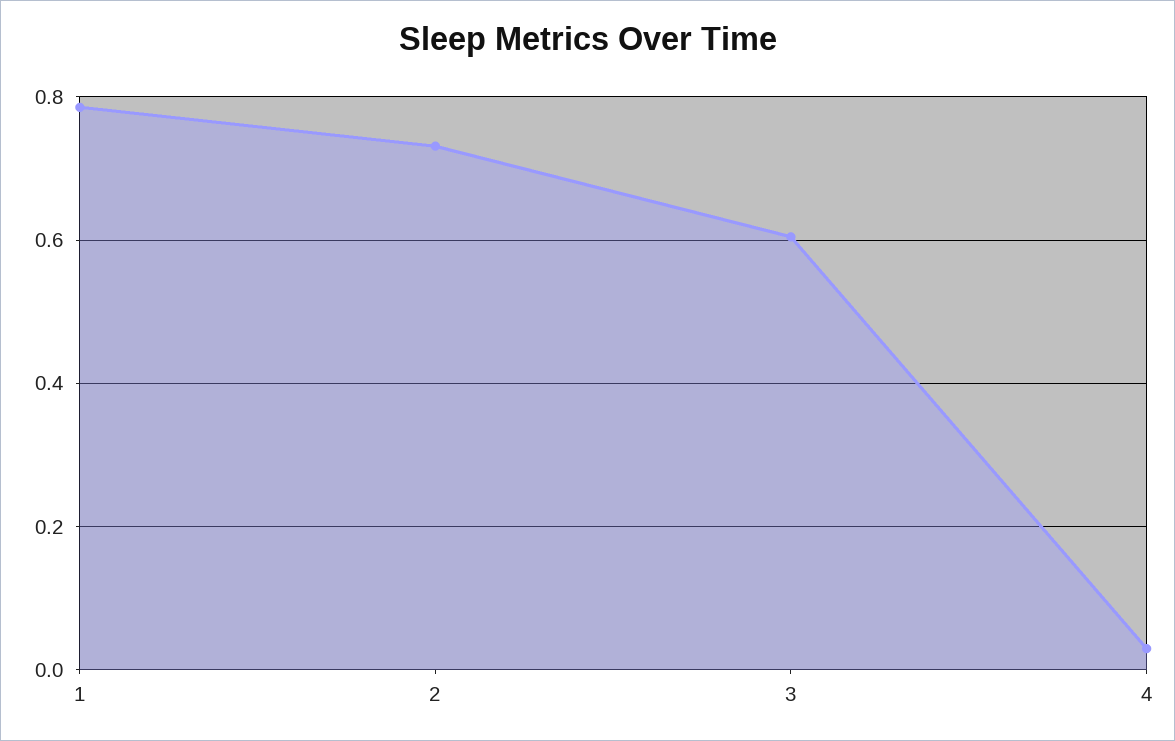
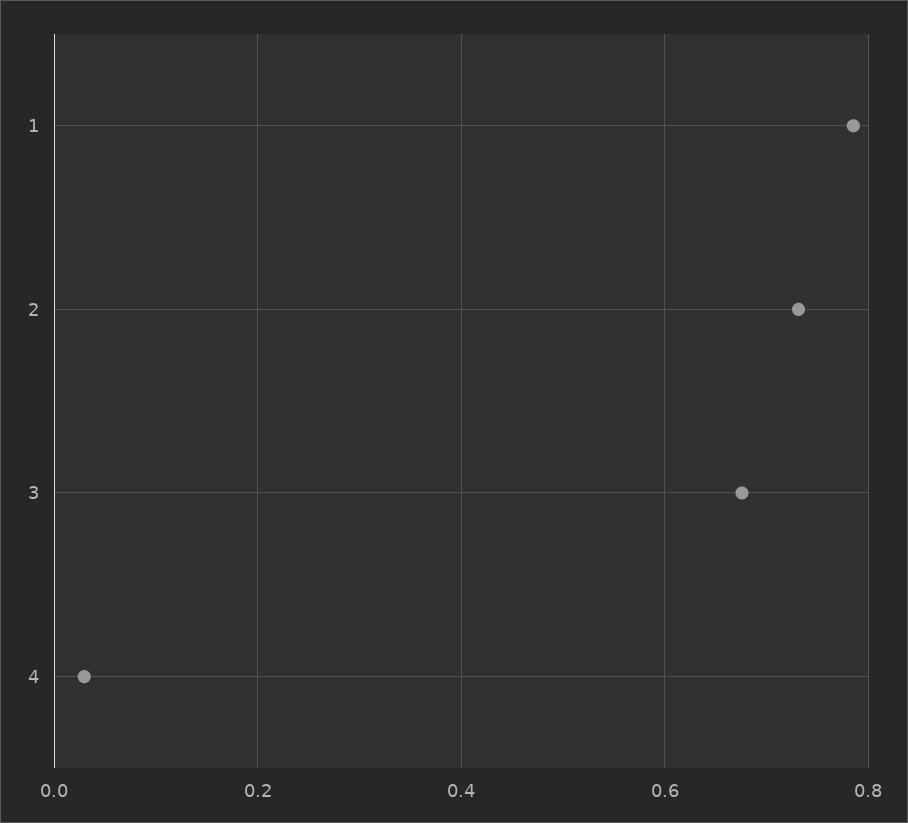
  {
    "1": 0.78,
    "2": 0.74,
-   "3": 0.6,
+   "3": 0.68,
    "4": 0.02
  }

